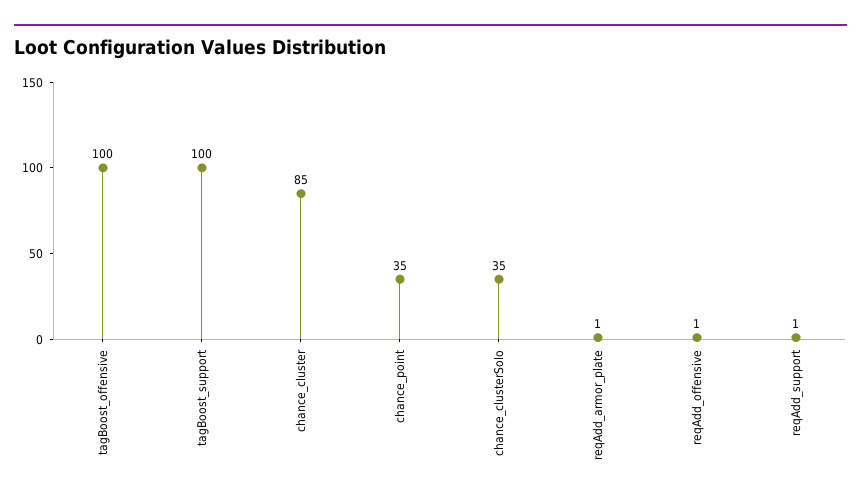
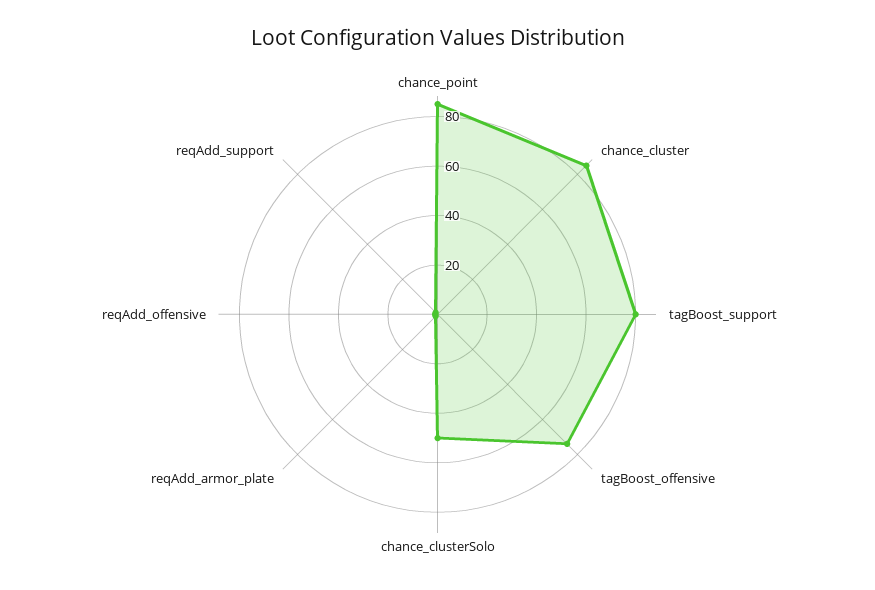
  {
-   "tagBoost_offensive": 100,
+   "tagBoost_offensive": 75,
-   "tagBoost_support": 100,
+   "tagBoost_support": 80,
    "chance_cluster": 85,
-   "chance_point": 35,
+   "chance_point": 85,
-   "chance_clusterSolo": 35,
+   "chance_clusterSolo": 50,
    "reqAdd_armor_plate": 1,
    "reqAdd_offensive": 1,
    "reqAdd_support": 1
  }

